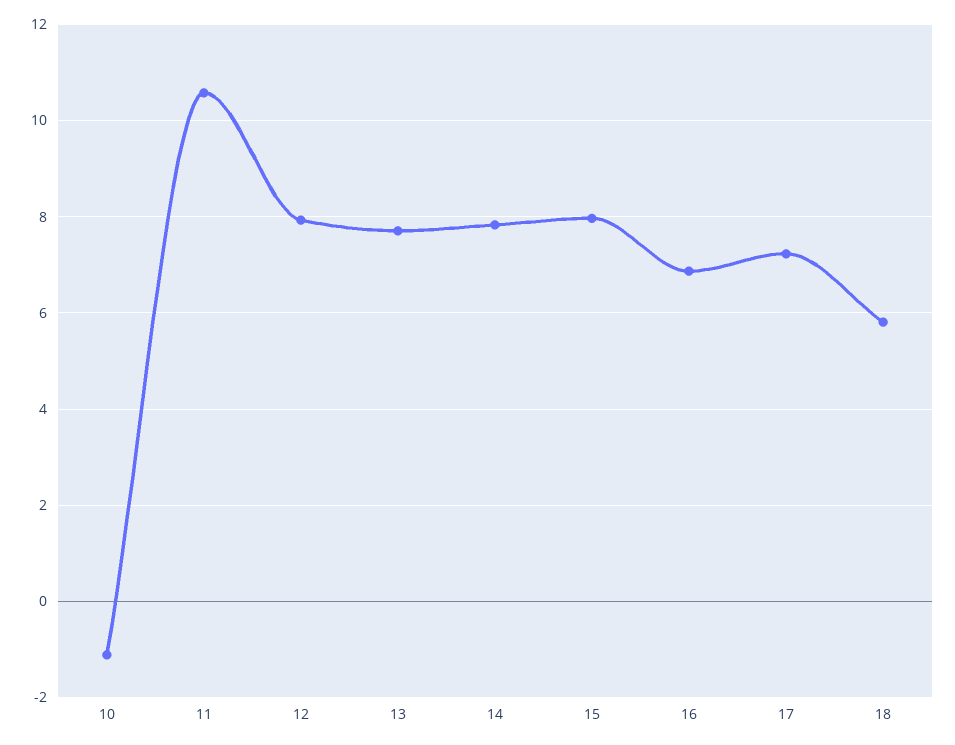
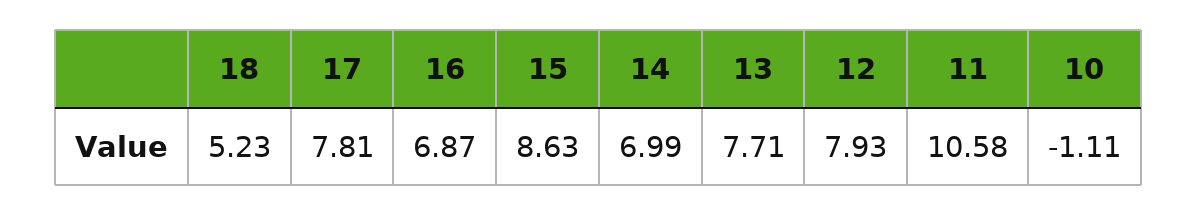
  {
    "10": -1.11,
    "11": 10.58,
    "12": 7.93,
    "13": 7.71,
-   "14": 7.8,
+   "14": 6.99,
-   "15": 8,
+   "15": 8.63,
    "16": 6.87,
-   "17": 7.2,
+   "17": 7.81,
-   "18": 5.8
+   "18": 5.23
  }

